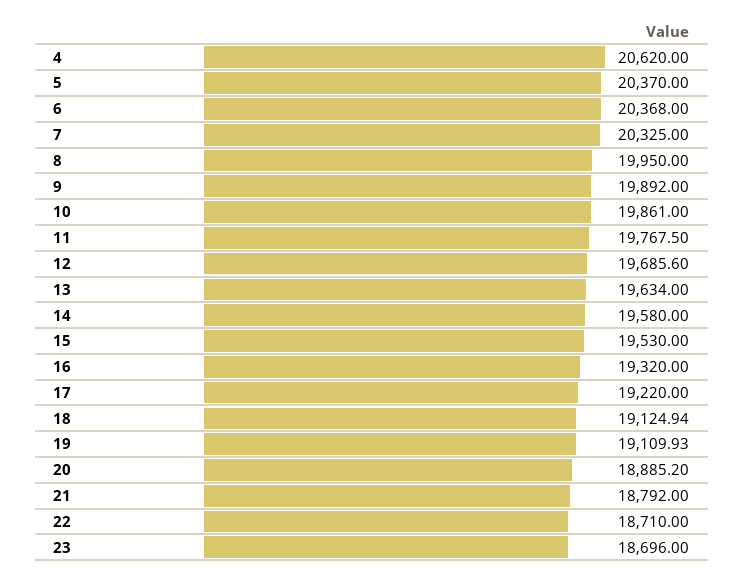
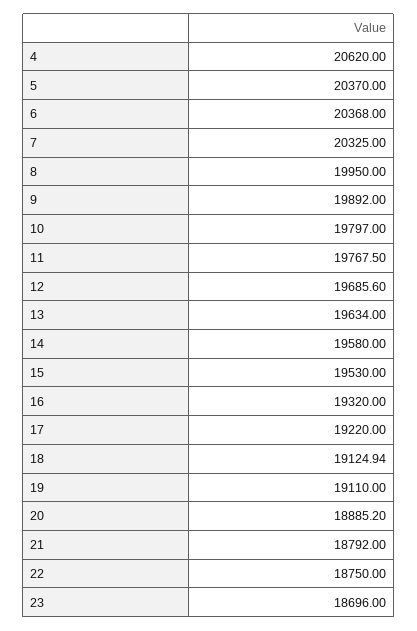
  {
    "4": 20620,
    "5": 20370,
    "6": 20368,
    "7": 20325,
    "8": 19950,
    "9": 19892,
-   "10": 19861,
+   "10": 19797,
    "11": 19767.5,
    "12": 19685.6,
    "13": 19634,
    "14": 19580,
    "15": 19530,
    "16": 19320,
    "17": 19220,
    "18": 19124.94,
-   "19": 19109.93,
+   "19": 19110,
    "20": 18885.2,
    "21": 18792,
-   "22": 18710,
+   "22": 18750,
    "23": 18696
  }

